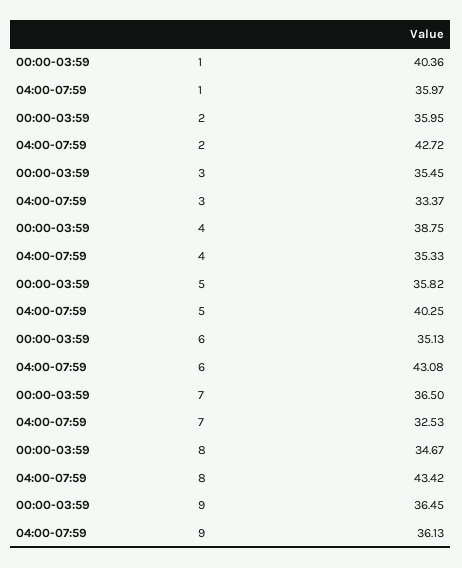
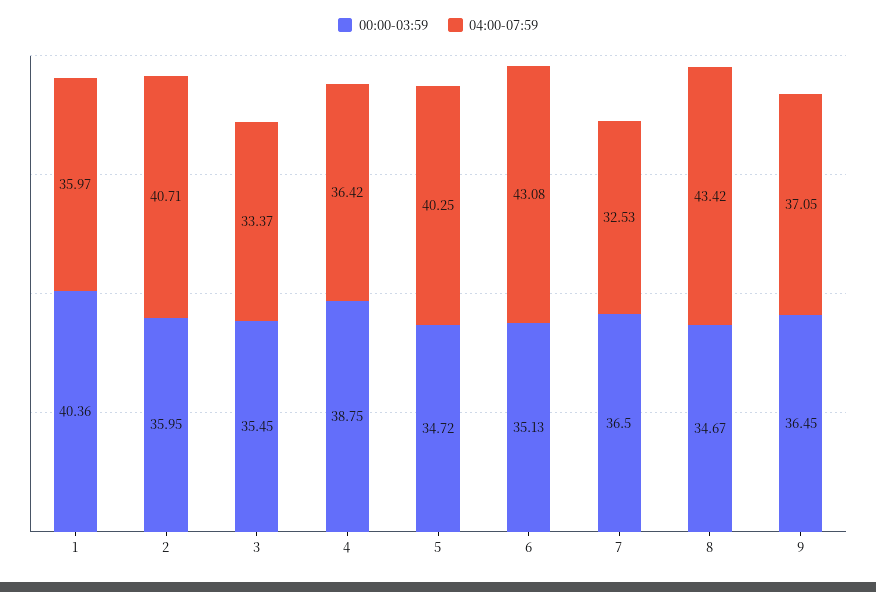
  {
    "00:00-03:59": {
      "1": 40.36,
      "2": 35.95,
      "3": 35.45,
      "4": 38.75,
-     "5": 35.82,
+     "5": 34.72,
      "6": 35.13,
      "7": 36.5,
      "8": 34.67,
      "9": 36.45
    },
    "04:00-07:59": {
      "1": 35.97,
-     "2": 42.72,
+     "2": 40.71,
      "3": 33.37,
-     "4": 35.33,
+     "4": 36.42,
      "5": 40.25,
      "6": 43.08,
      "7": 32.53,
      "8": 43.42,
-     "9": 36.13
+     "9": 37.05
    }
  }

